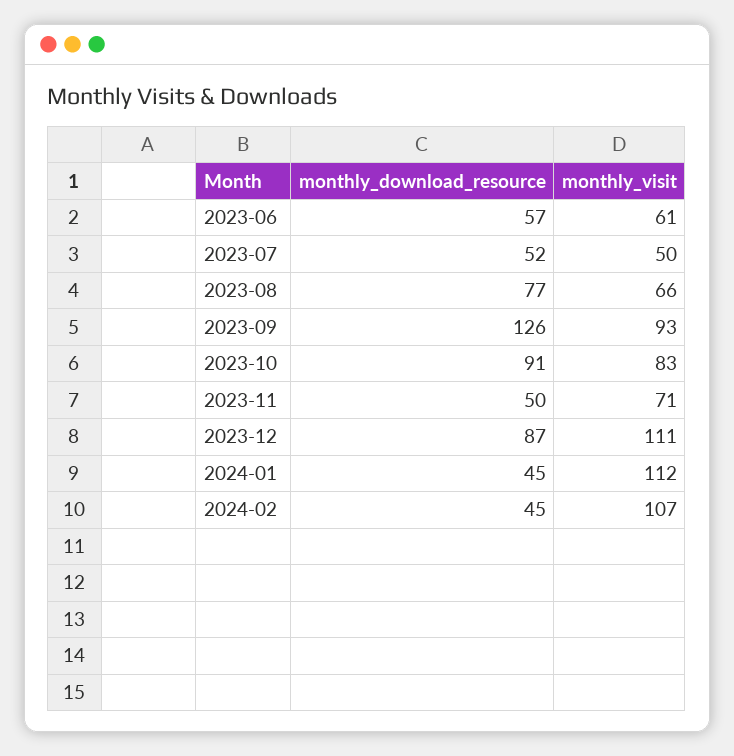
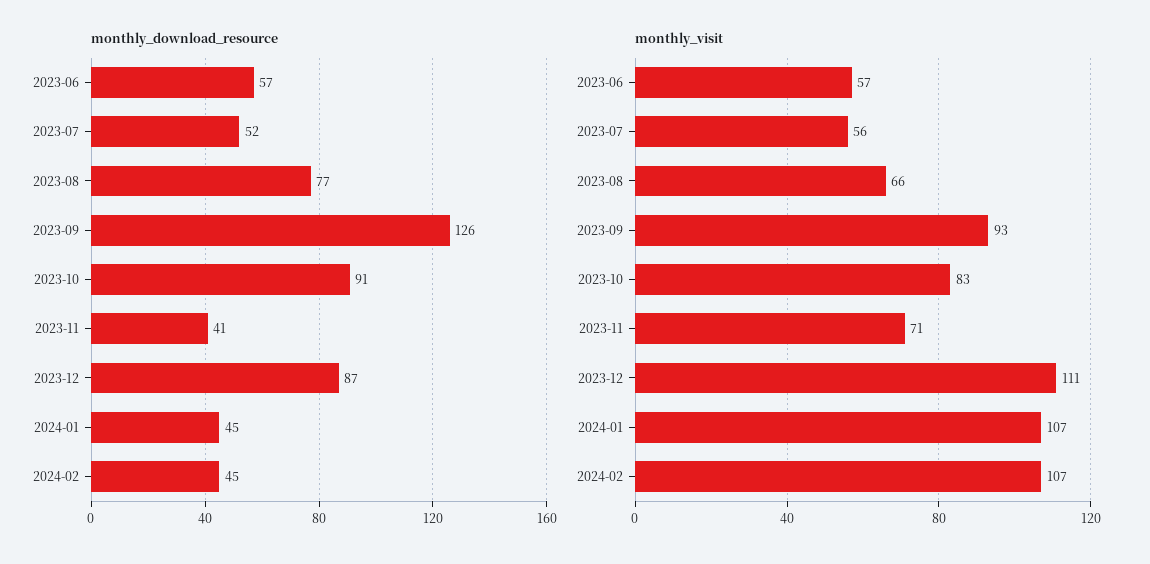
  {
    "monthly_download_resource": {
      "2023-06": 57,
      "2023-07": 52,
      "2023-08": 77,
      "2023-09": 126,
      "2023-10": 91,
-     "2023-11": 50,
+     "2023-11": 41,
      "2023-12": 87,
      "2024-01": 45,
      "2024-02": 45
    },
    "monthly_visit": {
-     "2023-06": 61,
+     "2023-06": 57,
-     "2023-07": 50,
+     "2023-07": 56,
      "2023-08": 66,
      "2023-09": 93,
      "2023-10": 83,
      "2023-11": 71,
      "2023-12": 111,
-     "2024-01": 112,
+     "2024-01": 107,
      "2024-02": 107
    }
  }

